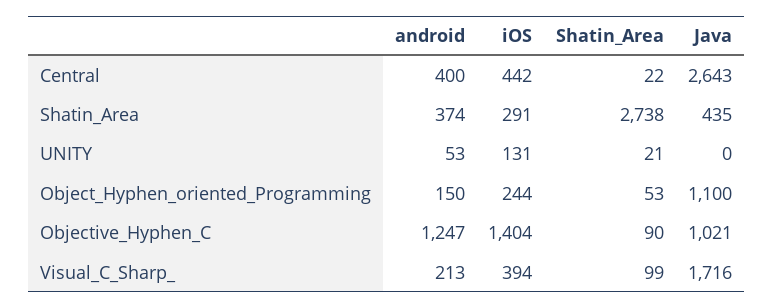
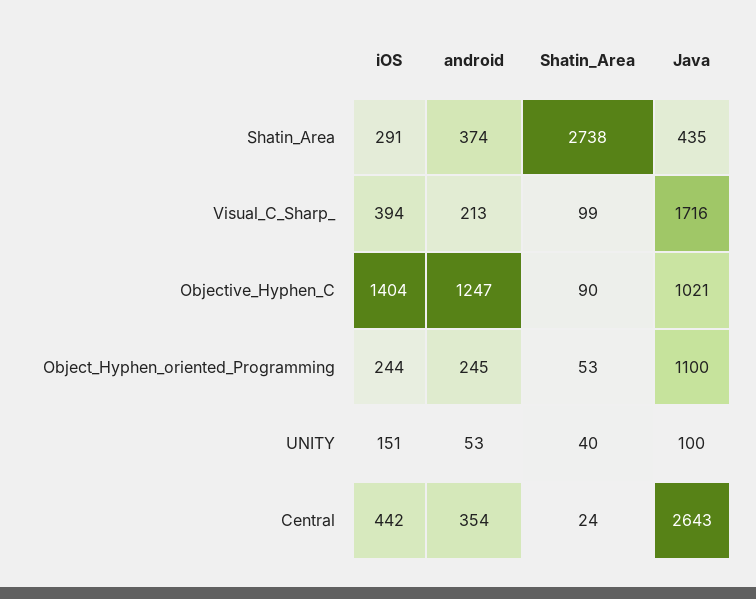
  {
    "android": {
-     "Central": 400,
+     "Central": 354,
      "Shatin_Area": 374,
      "UNITY": 53,
-     "Object_Hyphen_oriented_Programming": 150,
+     "Object_Hyphen_oriented_Programming": 245,
      "Objective_Hyphen_C": 1247,
      "Visual_C_Sharp_": 213
    },
    "iOS": {
      "Central": 442,
      "Shatin_Area": 291,
-     "UNITY": 131,
+     "UNITY": 151,
      "Object_Hyphen_oriented_Programming": 244,
      "Objective_Hyphen_C": 1404,
      "Visual_C_Sharp_": 394
    },
    "Shatin_Area": {
-     "Central": 22,
+     "Central": 24,
      "Shatin_Area": 2738,
-     "UNITY": 21,
+     "UNITY": 40,
      "Object_Hyphen_oriented_Programming": 53,
      "Objective_Hyphen_C": 90,
      "Visual_C_Sharp_": 99
    },
    "Java": {
      "Central": 2643,
      "Shatin_Area": 435,
-     "UNITY": 0,
+     "UNITY": 100,
      "Object_Hyphen_oriented_Programming": 1100,
      "Objective_Hyphen_C": 1021,
      "Visual_C_Sharp_": 1716
    }
  }

